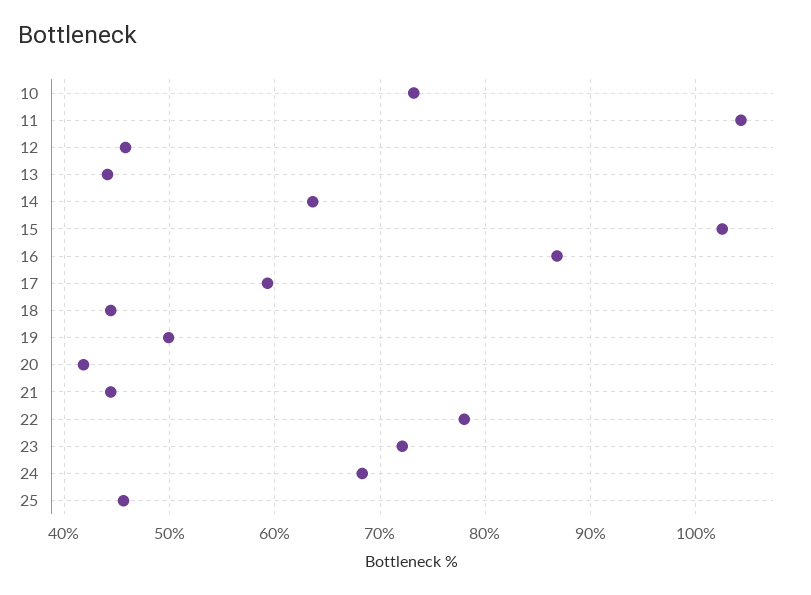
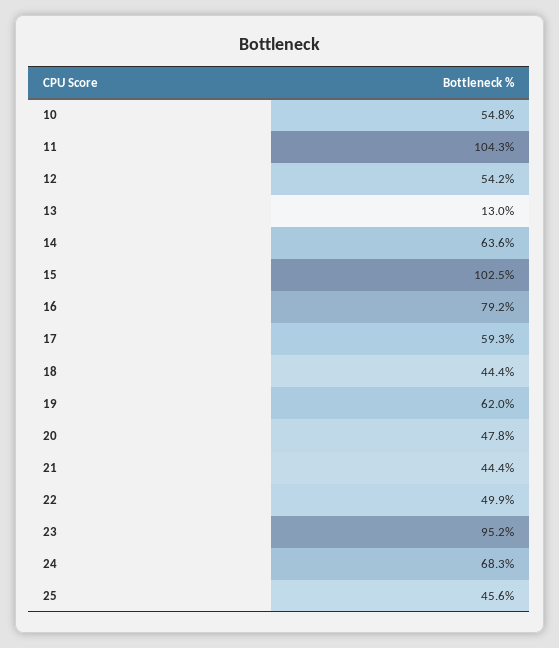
  {
-   "10": 73,
+   "10": 54.8,
    "11": 104.3,
-   "12": 46,
+   "12": 54.2,
-   "13": 44,
+   "13": 13,
    "14": 63.6,
    "15": 102.5,
-   "16": 87,
+   "16": 79.2,
    "17": 59.3,
    "18": 44.4,
-   "19": 50,
+   "19": 62,
-   "20": 42,
+   "20": 47.8,
    "21": 44.4,
-   "22": 78,
+   "22": 49.9,
-   "23": 72,
+   "23": 95.2,
    "24": 68.3,
    "25": 45.6
  }

